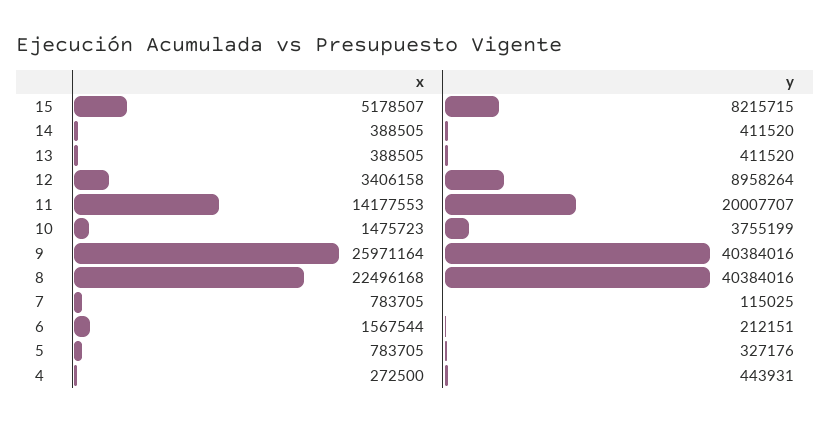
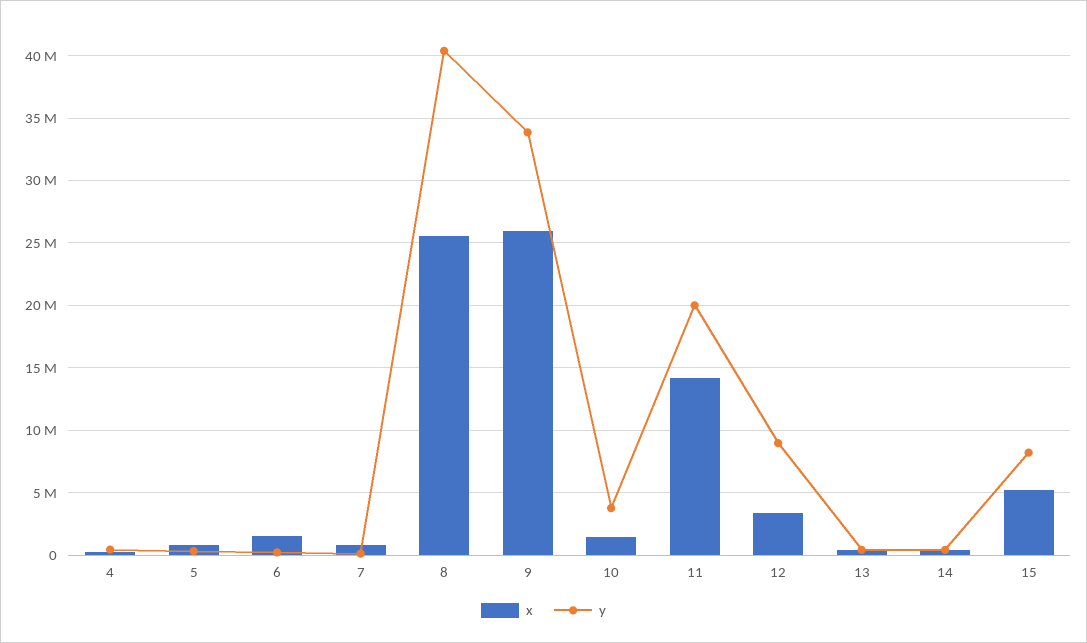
  {
    "x": {
      "15": 5178507,
      "14": 388505,
      "13": 388505,
      "12": 3406158,
      "11": 14177553,
      "10": 1475723,
      "9": 25971164,
-     "8": 22496168,
+     "8": 25500000,
      "7": 783705,
      "6": 1567544,
      "5": 783705,
      "4": 272500
    },
    "y": {
      "15": 8215715,
      "14": 411520,
      "13": 411520,
      "12": 8958264,
      "11": 20007707,
      "10": 3755199,
-     "9": 40384016,
+     "9": 34000000,
      "8": 40384016,
      "7": 115025,
      "6": 212151,
      "5": 327176,
      "4": 443931
    }
  }

